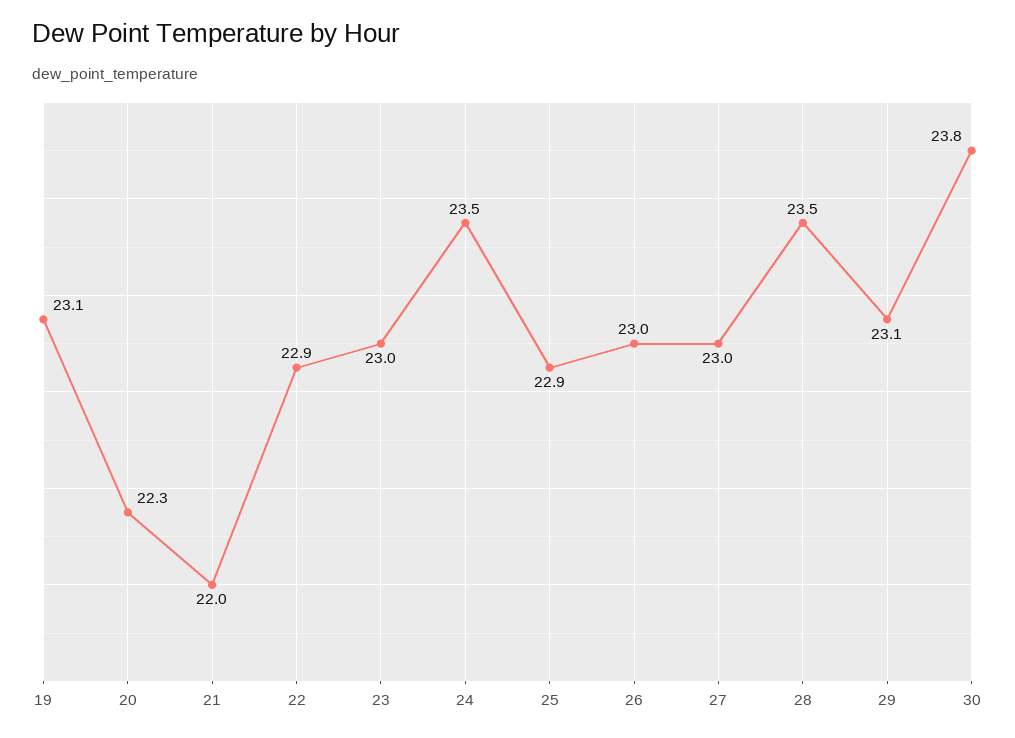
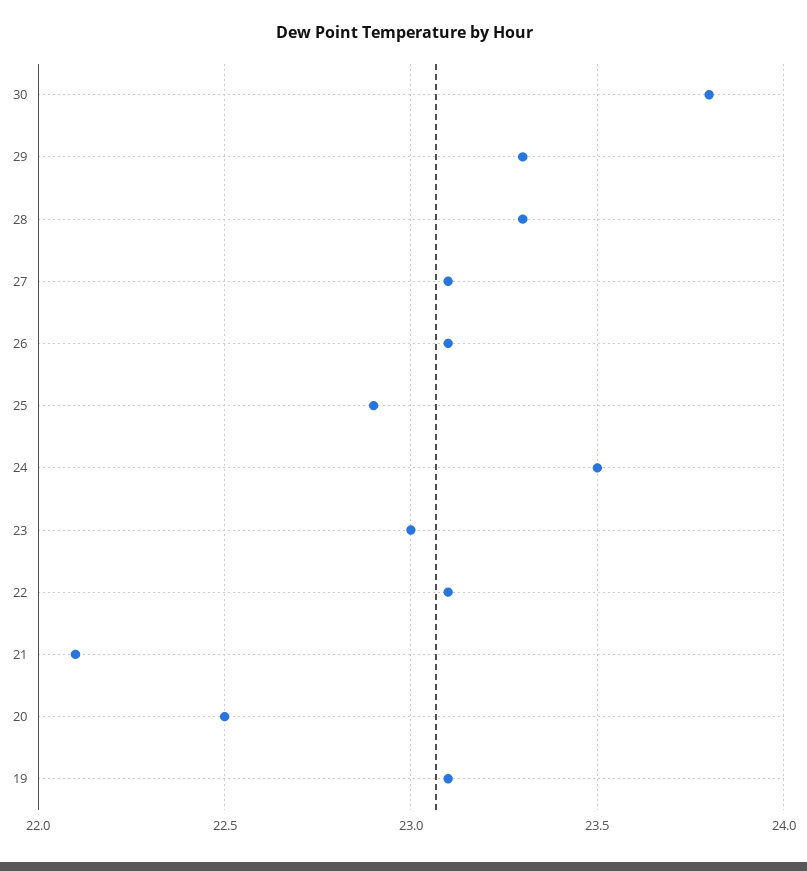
  {
    "19": 23.1,
-   "20": 22.3,
+   "20": 22.5,
-   "21": 22,
+   "21": 22.1,
-   "22": 22.9,
+   "22": 23.1,
    "23": 23,
    "24": 23.5,
    "25": 22.9,
-   "26": 23,
+   "26": 23.1,
-   "27": 23,
+   "27": 23.1,
-   "28": 23.5,
+   "28": 23.3,
-   "29": 23.1,
+   "29": 23.3,
    "30": 23.8
  }

